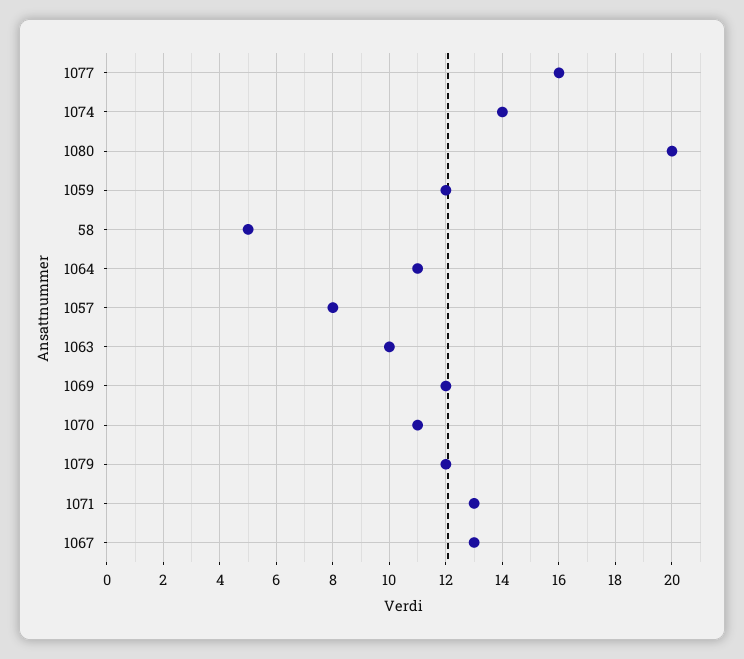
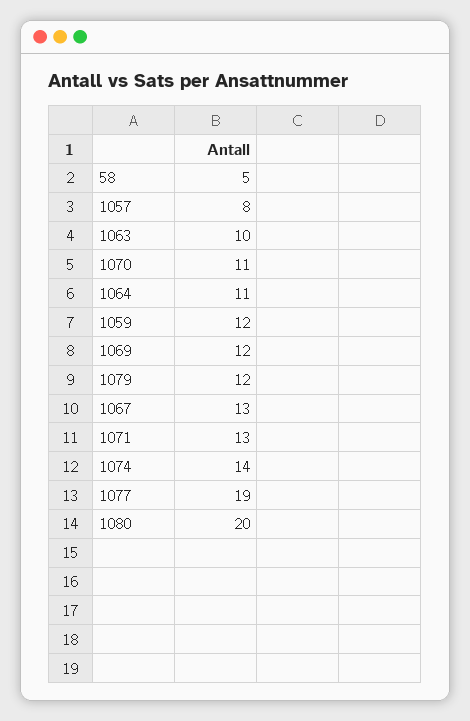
  {
-   "1077": 16,
+   "1077": 19,
    "1074": 14,
    "1080": 20,
    "1059": 12,
    "58": 5,
    "1064": 11,
    "1057": 8,
    "1063": 10,
    "1069": 12,
    "1070": 11,
    "1079": 12,
    "1071": 13,
    "1067": 13
  }

